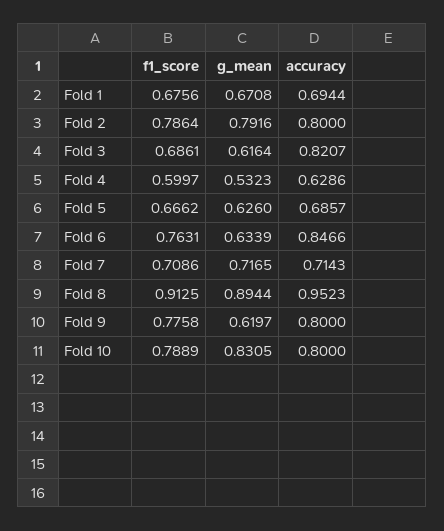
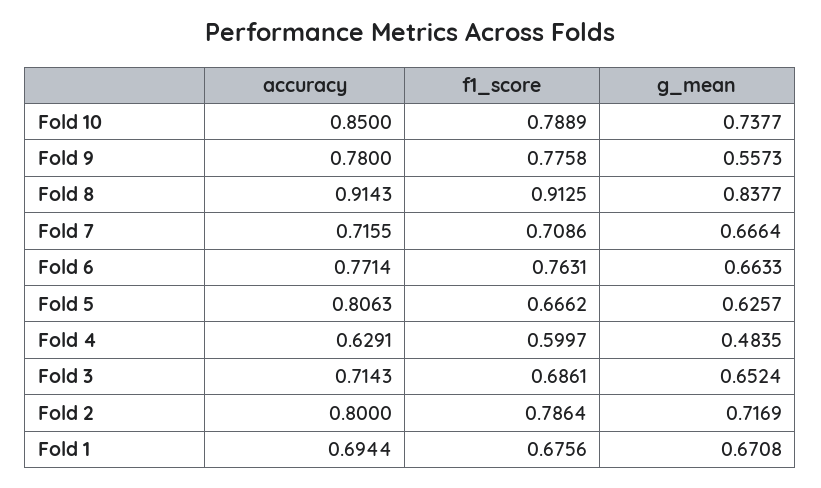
  {
    "f1_score": {
      "Fold 1": 0.6756,
      "Fold 2": 0.7864,
      "Fold 3": 0.6861,
      "Fold 4": 0.5997,
      "Fold 5": 0.6662,
      "Fold 6": 0.7631,
      "Fold 7": 0.7086,
      "Fold 8": 0.9125,
      "Fold 9": 0.7758,
      "Fold 10": 0.7889
    },
    "g_mean": {
      "Fold 1": 0.6708,
-     "Fold 2": 0.7916,
+     "Fold 2": 0.7169,
-     "Fold 3": 0.6164,
+     "Fold 3": 0.6524,
-     "Fold 4": 0.5323,
+     "Fold 4": 0.4835,
-     "Fold 5": 0.626,
+     "Fold 5": 0.6257,
-     "Fold 6": 0.6339,
+     "Fold 6": 0.6633,
-     "Fold 7": 0.7165,
+     "Fold 7": 0.6664,
-     "Fold 8": 0.8944,
+     "Fold 8": 0.8377,
-     "Fold 9": 0.6197,
+     "Fold 9": 0.5573,
-     "Fold 10": 0.8305
+     "Fold 10": 0.7377
    },
    "accuracy": {
      "Fold 1": 0.6944,
      "Fold 2": 0.8,
-     "Fold 3": 0.8207,
+     "Fold 3": 0.7143,
-     "Fold 4": 0.6286,
+     "Fold 4": 0.6291,
-     "Fold 5": 0.6857,
+     "Fold 5": 0.8063,
-     "Fold 6": 0.8466,
+     "Fold 6": 0.7714,
-     "Fold 7": 0.7143,
+     "Fold 7": 0.7155,
-     "Fold 8": 0.9523,
+     "Fold 8": 0.9143,
-     "Fold 9": 0.8,
+     "Fold 9": 0.78,
-     "Fold 10": 0.8
+     "Fold 10": 0.85
    }
  }

